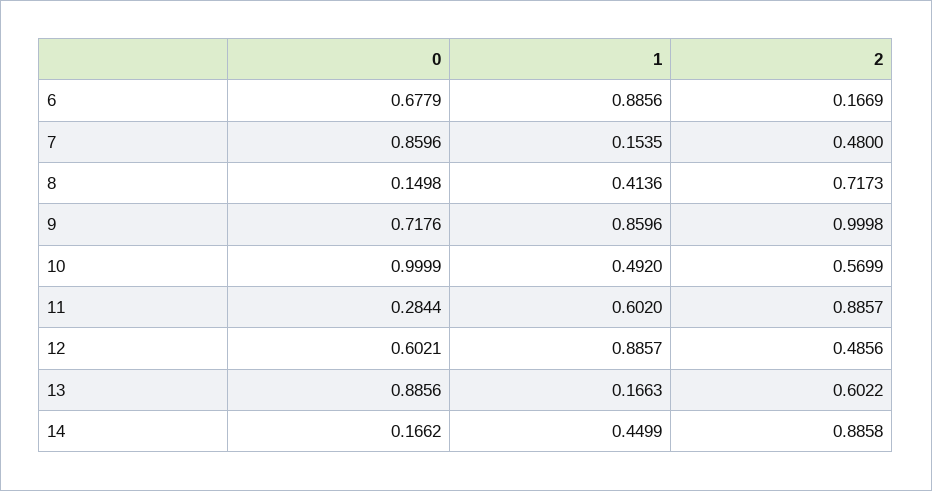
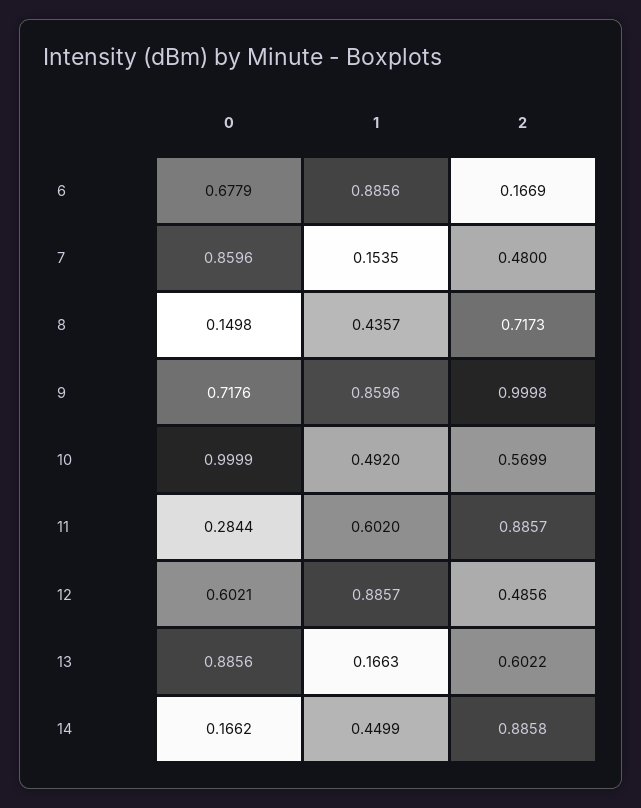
  {
    "0": {
      "6": 0.6779,
      "7": 0.8596,
      "8": 0.1498,
      "9": 0.7176,
      "10": 0.9999,
      "11": 0.2844,
      "12": 0.6021,
      "13": 0.8856,
      "14": 0.1662
    },
    "1": {
      "6": 0.8856,
      "7": 0.1535,
-     "8": 0.4136,
+     "8": 0.4357,
      "9": 0.8596,
      "10": 0.492,
      "11": 0.602,
      "12": 0.8857,
      "13": 0.1663,
      "14": 0.4499
    },
    "2": {
      "6": 0.1669,
      "7": 0.48,
      "8": 0.7173,
      "9": 0.9998,
      "10": 0.5699,
      "11": 0.8857,
      "12": 0.4856,
      "13": 0.6022,
      "14": 0.8858
    }
  }

